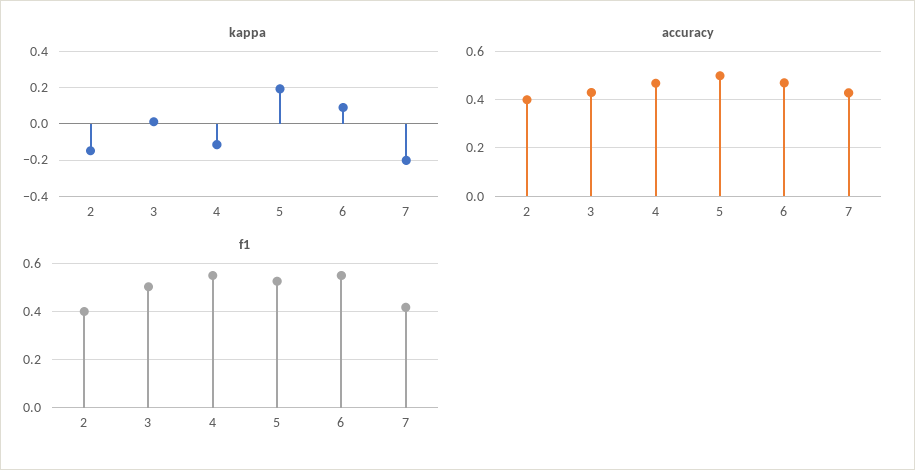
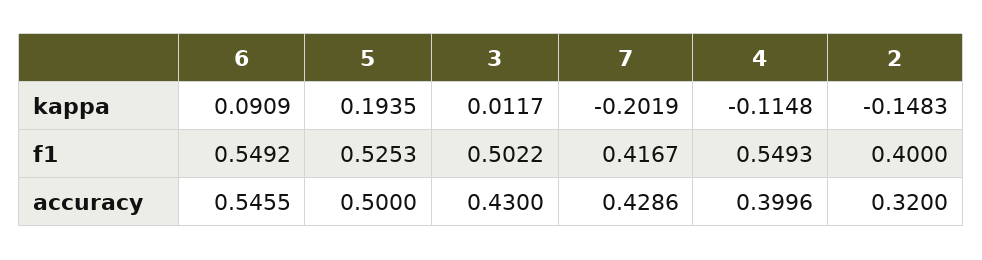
  {
    "kappa": {
      "2": -0.1483,
      "3": 0.0117,
      "4": -0.1148,
      "5": 0.1935,
      "6": 0.0909,
      "7": -0.2019
    },
    "accuracy": {
-     "2": 0.4,
+     "2": 0.32,
      "3": 0.43,
-     "4": 0.475,
+     "4": 0.3996,
      "5": 0.5,
-     "6": 0.475,
+     "6": 0.5455,
      "7": 0.4286
    },
    "f1": {
      "2": 0.4,
      "3": 0.5022,
      "4": 0.5493,
      "5": 0.5253,
      "6": 0.5492,
      "7": 0.4167
    }
  }

